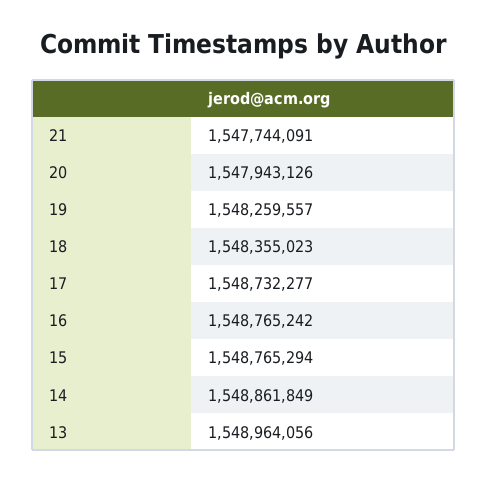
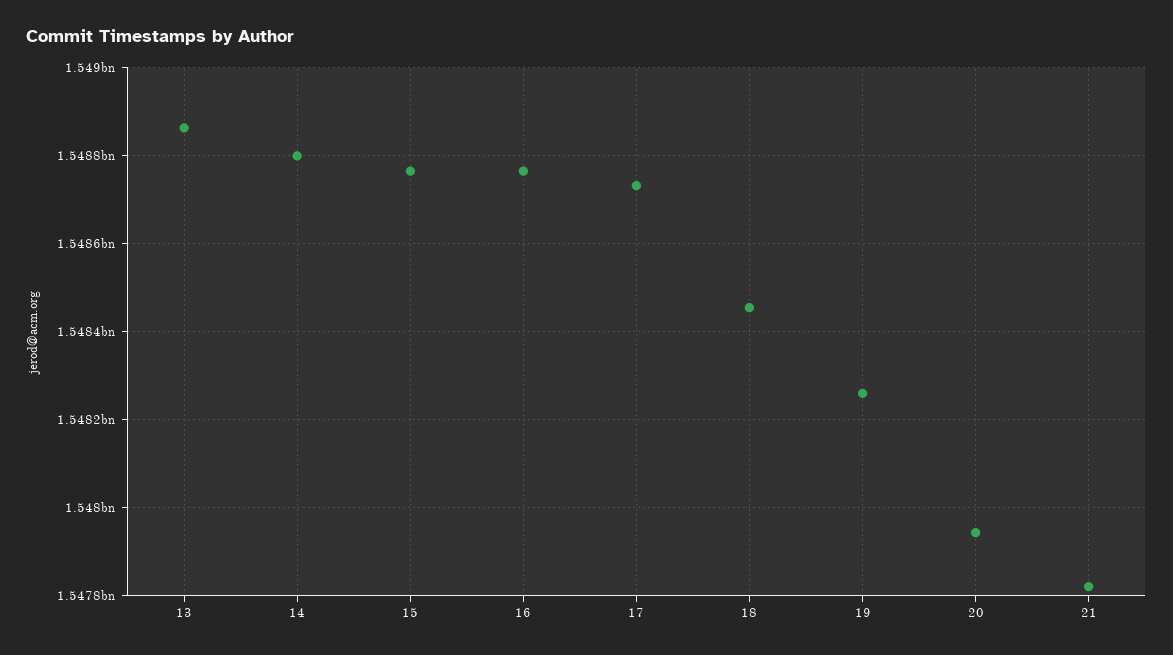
  {
-   "21": 1547744091,
+   "21": 1547820000,
    "20": 1547943126,
    "19": 1548259557,
-   "18": 1548355023,
+   "18": 1548460000,
    "17": 1548732277,
    "16": 1548765242,
    "15": 1548765294,
-   "14": 1548861849,
+   "14": 1548800000,
-   "13": 1548964056
+   "13": 1548860000
  }

